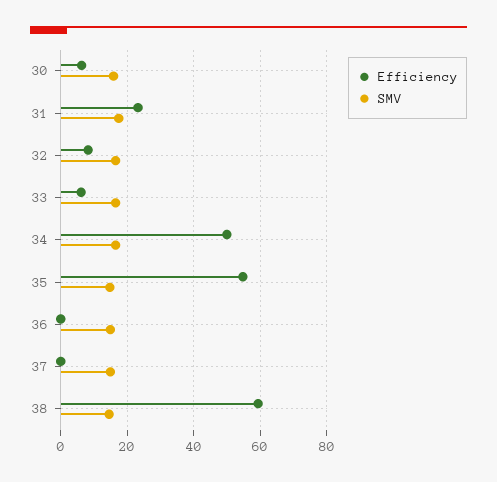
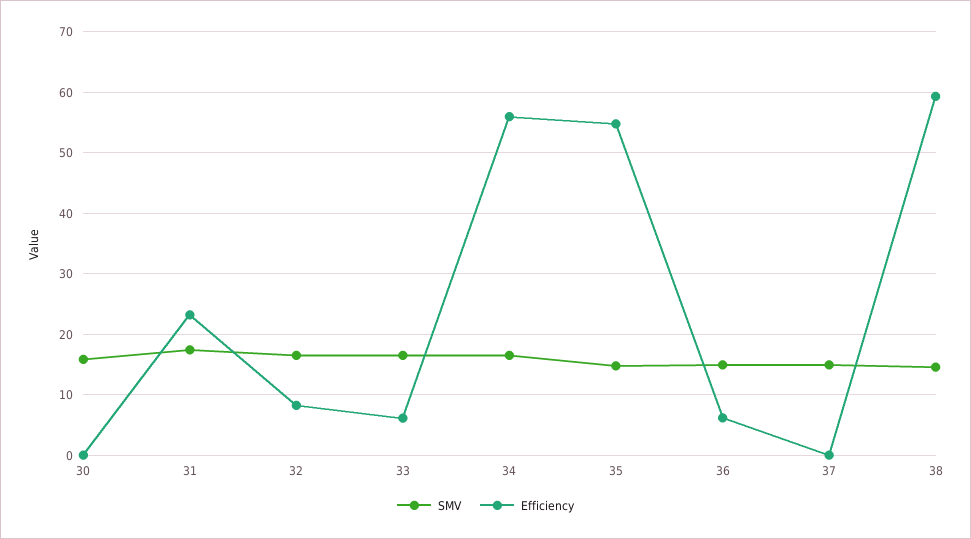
  {
    "Efficiency": {
-     "30": 6,
+     "30": 0,
      "31": 23,
      "32": 8,
      "33": 6,
-     "34": 50,
+     "34": 56,
      "35": 55,
-     "36": 0,
+     "36": 6,
      "37": 0,
      "38": 59
    },
    "SMV": {
      "30": 16,
      "31": 17,
      "32": 17,
      "33": 17,
      "34": 17,
      "35": 15,
      "36": 15,
      "37": 15,
      "38": 15
    }
  }

